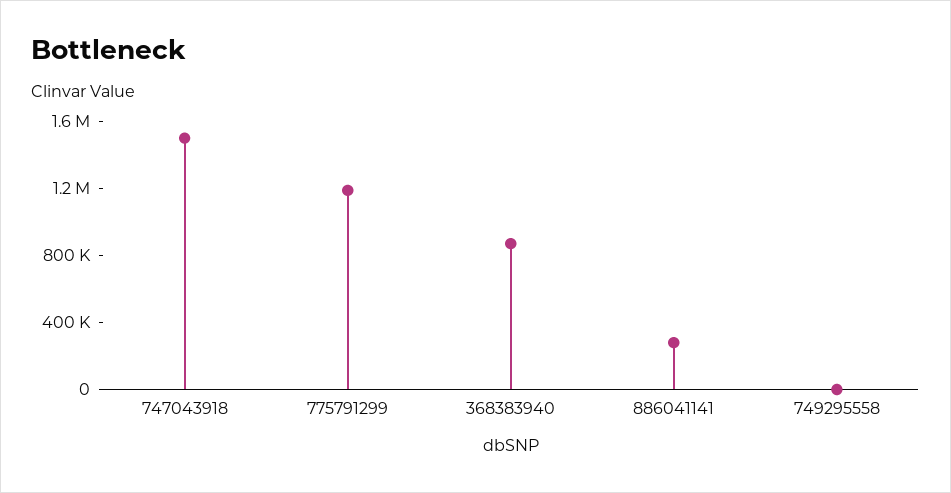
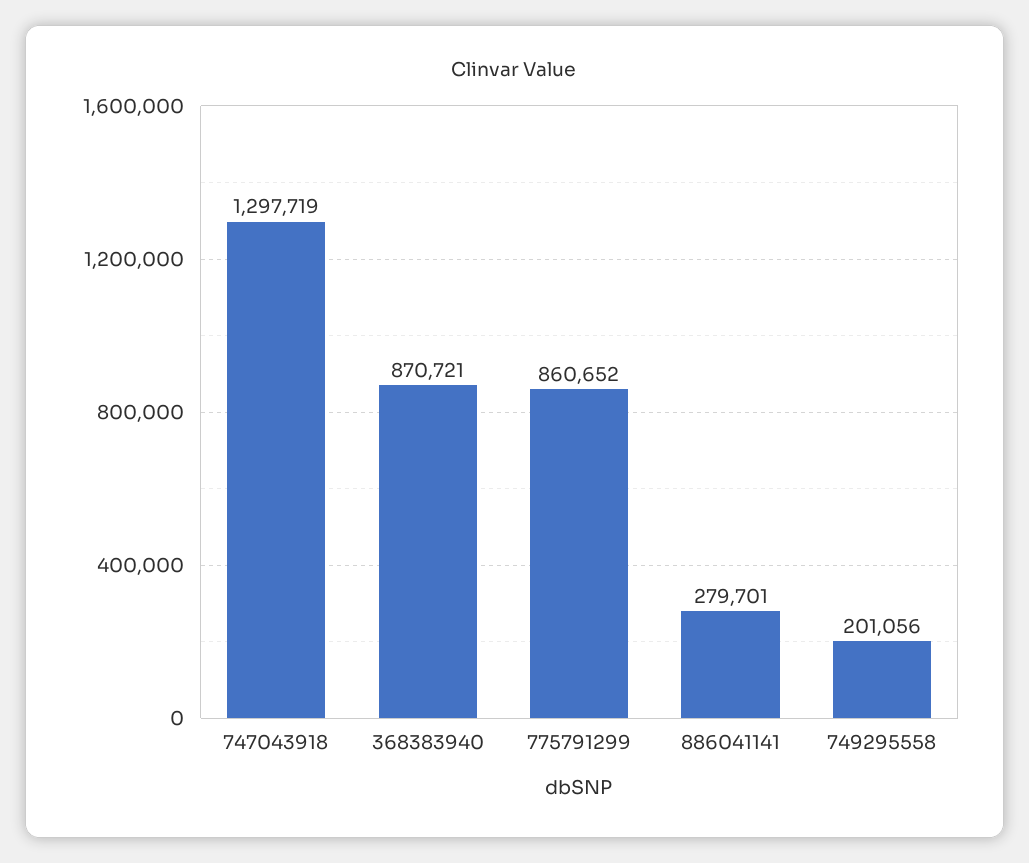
  {
-   "747043918": 1500000,
+   "747043918": 1297719,
-   "775791299": 1200000,
+   "775791299": 860652,
    "368383940": 870721,
    "886041141": 279701,
-   "749295558": 0
+   "749295558": 201056
  }

